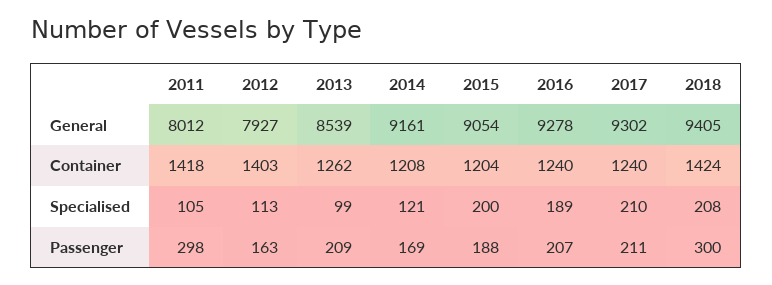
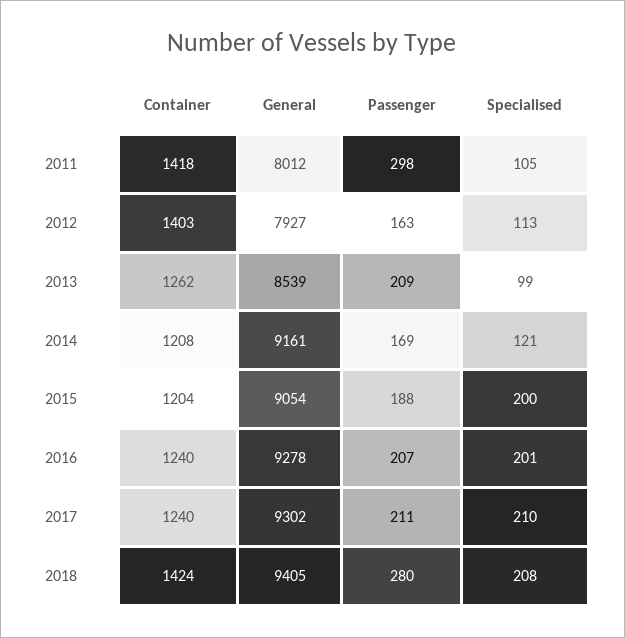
  {
    "2011": {
      "General": 8012,
      "Container": 1418,
      "Specialised": 105,
      "Passenger": 298
    },
    "2012": {
      "General": 7927,
      "Container": 1403,
      "Specialised": 113,
      "Passenger": 163
    },
    "2013": {
      "General": 8539,
      "Container": 1262,
      "Specialised": 99,
      "Passenger": 209
    },
    "2014": {
      "General": 9161,
      "Container": 1208,
      "Specialised": 121,
      "Passenger": 169
    },
    "2015": {
      "General": 9054,
      "Container": 1204,
      "Specialised": 200,
      "Passenger": 188
    },
    "2016": {
      "General": 9278,
      "Container": 1240,
-     "Specialised": 189,
+     "Specialised": 201,
      "Passenger": 207
    },
    "2017": {
      "General": 9302,
      "Container": 1240,
      "Specialised": 210,
      "Passenger": 211
    },
    "2018": {
      "General": 9405,
      "Container": 1424,
      "Specialised": 208,
-     "Passenger": 300
+     "Passenger": 280
    }
  }

